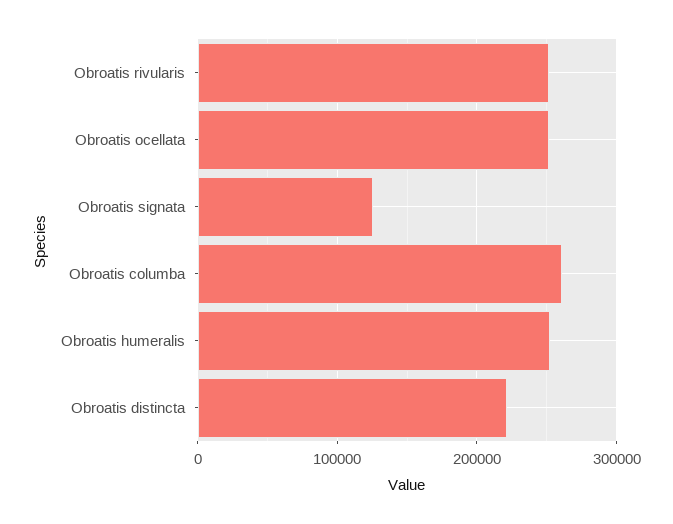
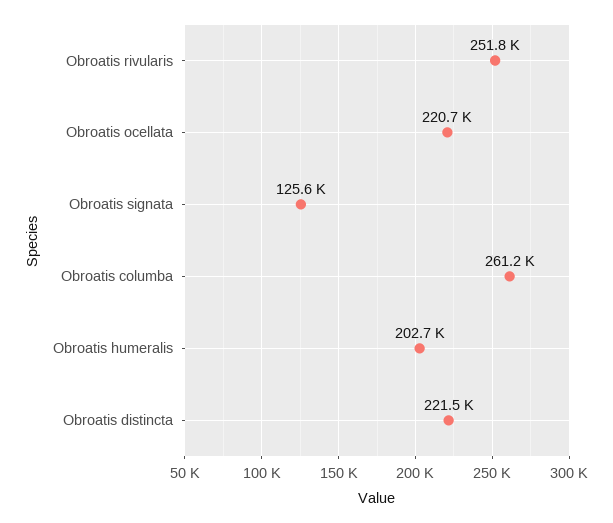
  {
    "Obroatis rivularis": 251800,
-   "Obroatis ocellata": 250000,
+   "Obroatis ocellata": 220700,
    "Obroatis signata": 125600,
    "Obroatis columba": 261200,
-   "Obroatis humeralis": 250000,
+   "Obroatis humeralis": 202700,
    "Obroatis distincta": 221500
  }

